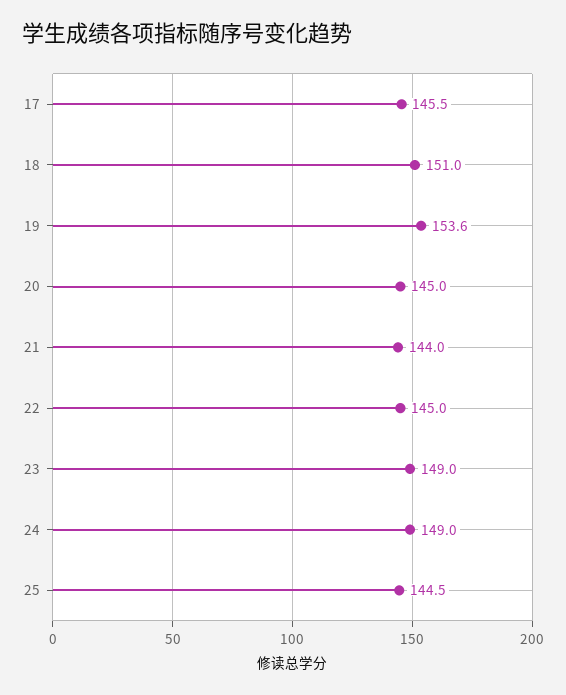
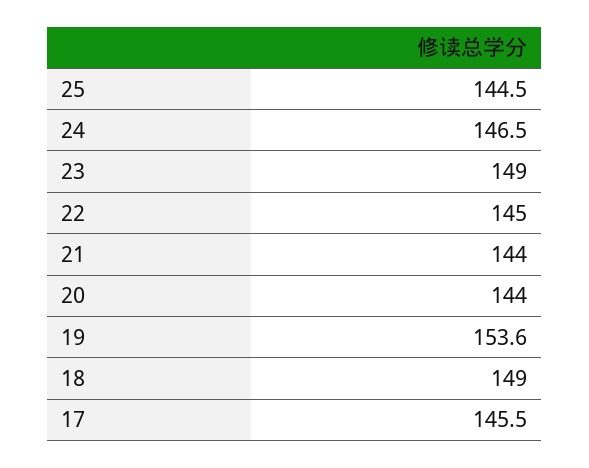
  {
    "17": 145.5,
-   "18": 151,
+   "18": 149,
    "19": 153.6,
-   "20": 145,
+   "20": 144,
    "21": 144,
    "22": 145,
    "23": 149,
-   "24": 149,
+   "24": 146.5,
    "25": 144.5
  }

